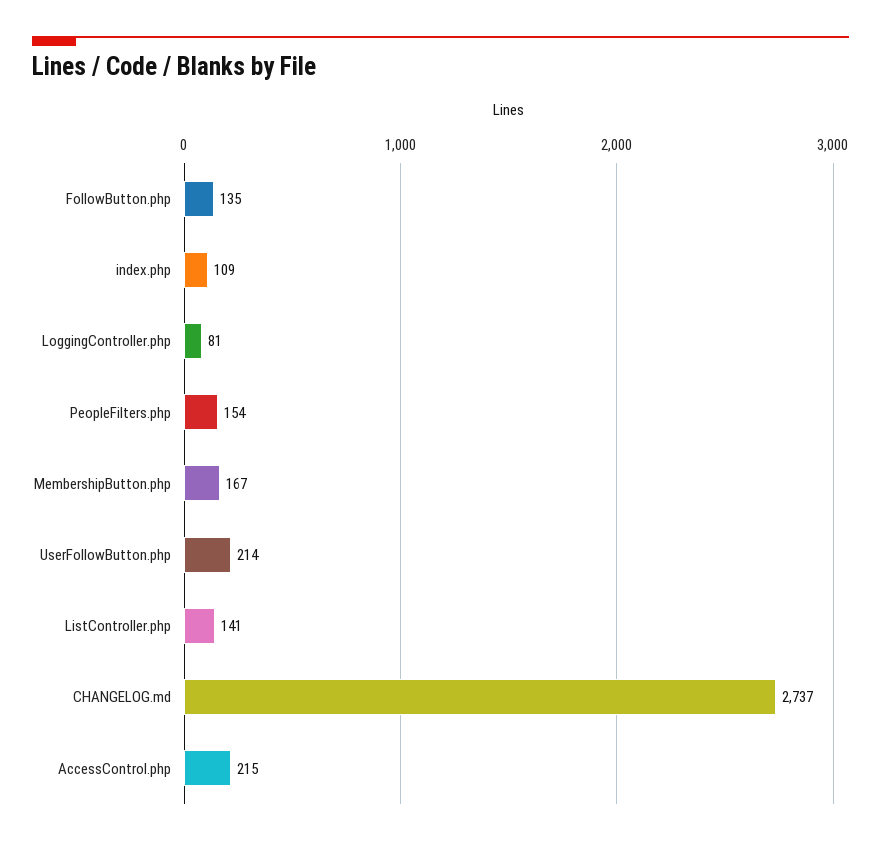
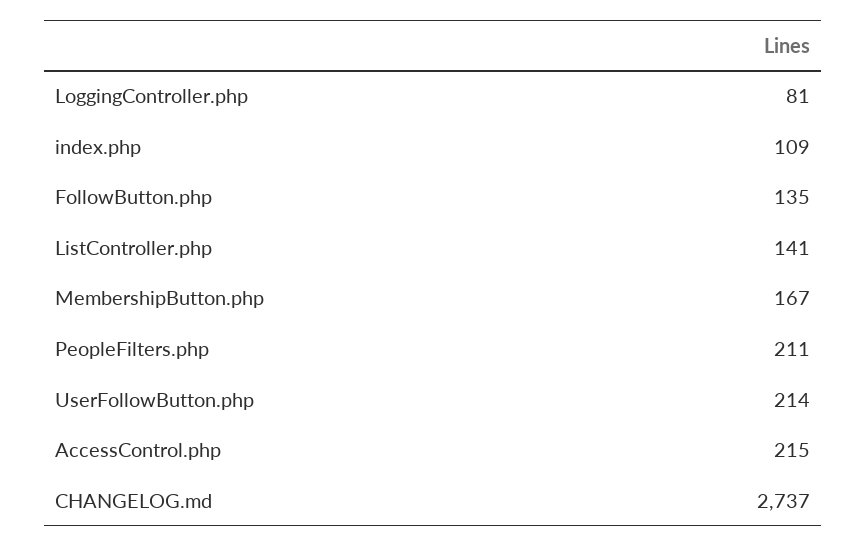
  {
    "FollowButton.php": 135,
    "index.php": 109,
    "LoggingController.php": 81,
-   "PeopleFilters.php": 154,
+   "PeopleFilters.php": 211,
    "MembershipButton.php": 167,
    "UserFollowButton.php": 214,
    "ListController.php": 141,
    "CHANGELOG.md": 2737,
    "AccessControl.php": 215
  }

